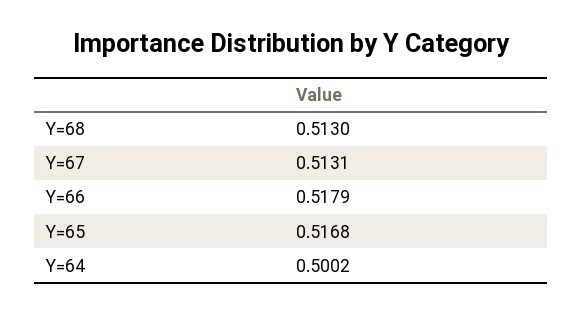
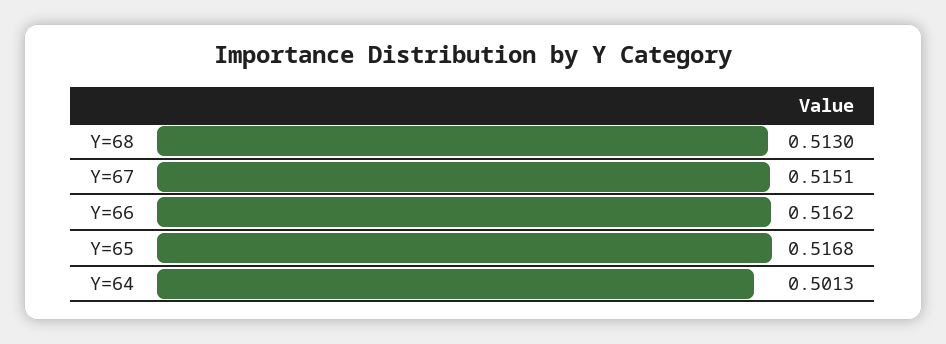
  {
    "Y=68": 0.513,
-   "Y=67": 0.5131,
+   "Y=67": 0.5151,
-   "Y=66": 0.5179,
+   "Y=66": 0.5162,
    "Y=65": 0.5168,
-   "Y=64": 0.5002
+   "Y=64": 0.5013
  }

